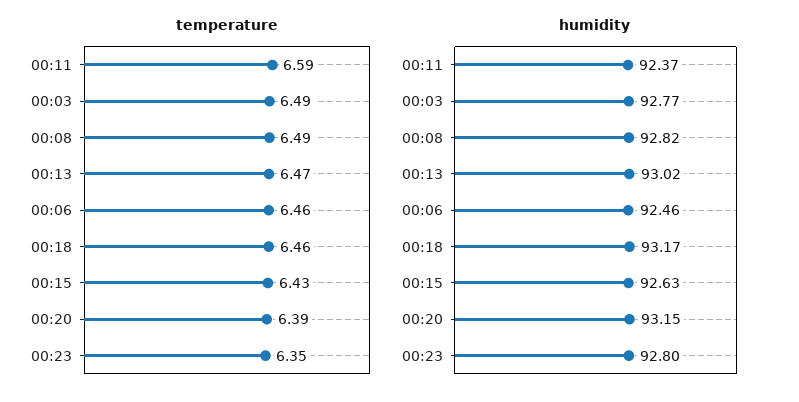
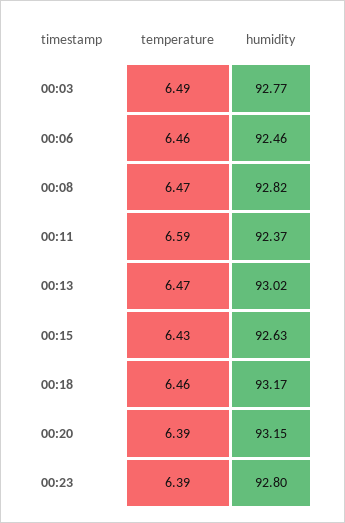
  {
    "temperature": {
      "00:11": 6.59,
      "00:03": 6.49,
-     "00:08": 6.49,
+     "00:08": 6.47,
      "00:13": 6.47,
      "00:06": 6.46,
      "00:18": 6.46,
      "00:15": 6.43,
      "00:20": 6.39,
-     "00:23": 6.35
+     "00:23": 6.39
    },
    "humidity": {
      "00:11": 92.37,
      "00:03": 92.77,
      "00:08": 92.82,
      "00:13": 93.02,
      "00:06": 92.46,
      "00:18": 93.17,
      "00:15": 92.63,
      "00:20": 93.15,
      "00:23": 92.8
    }
  }

